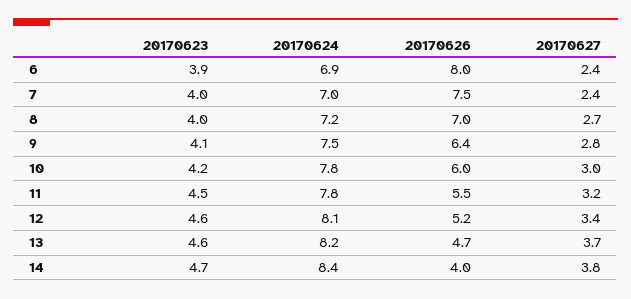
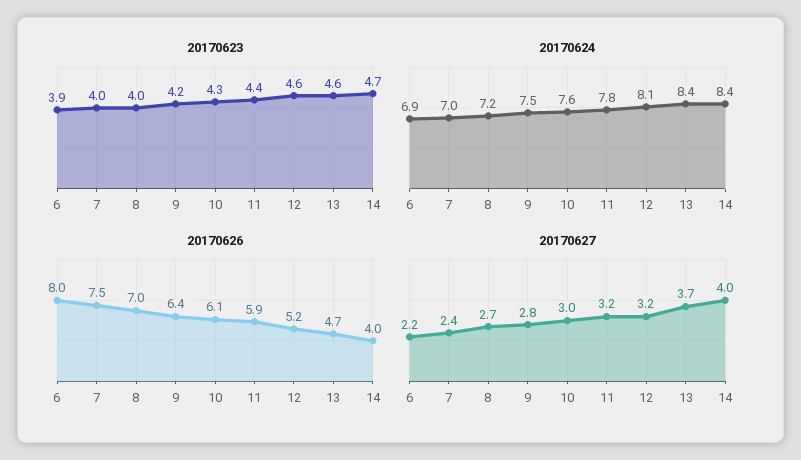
  {
    "20170623": {
      "6": 3.9,
      "7": 4,
      "8": 4,
-     "9": 4.1,
+     "9": 4.2,
-     "10": 4.2,
+     "10": 4.3,
-     "11": 4.5,
+     "11": 4.4,
      "12": 4.6,
      "13": 4.6,
      "14": 4.7
    },
    "20170624": {
      "6": 6.9,
      "7": 7,
      "8": 7.2,
      "9": 7.5,
-     "10": 7.8,
+     "10": 7.6,
      "11": 7.8,
      "12": 8.1,
-     "13": 8.2,
+     "13": 8.4,
      "14": 8.4
    },
    "20170626": {
      "6": 8,
      "7": 7.5,
      "8": 7,
      "9": 6.4,
-     "10": 6,
+     "10": 6.1,
-     "11": 5.5,
+     "11": 5.9,
      "12": 5.2,
      "13": 4.7,
      "14": 4
    },
    "20170627": {
-     "6": 2.4,
+     "6": 2.2,
      "7": 2.4,
      "8": 2.7,
      "9": 2.8,
      "10": 3,
      "11": 3.2,
-     "12": 3.4,
+     "12": 3.2,
      "13": 3.7,
-     "14": 3.8
+     "14": 4
    }
  }

